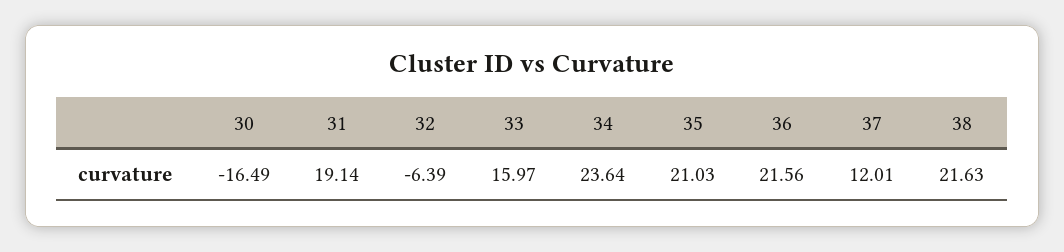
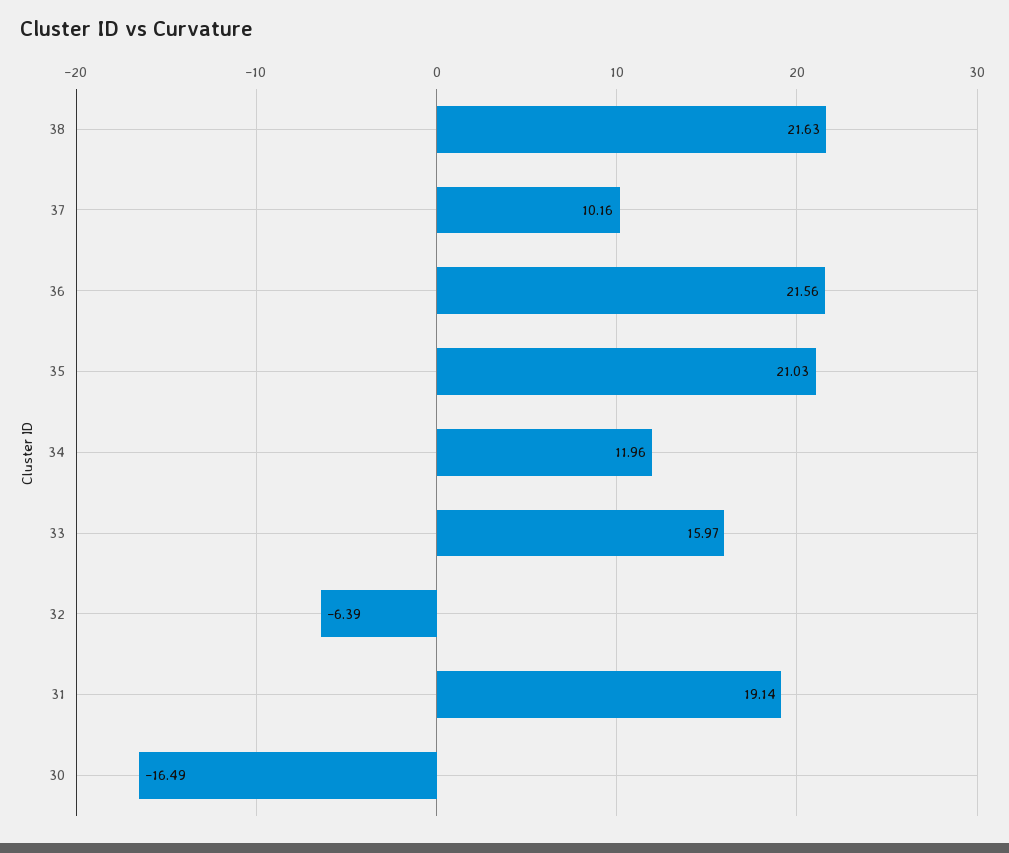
  {
    "30": -16.49,
    "31": 19.14,
    "32": -6.39,
    "33": 15.97,
-   "34": 23.64,
+   "34": 11.96,
    "35": 21.03,
    "36": 21.56,
-   "37": 12.01,
+   "37": 10.16,
    "38": 21.63
  }

